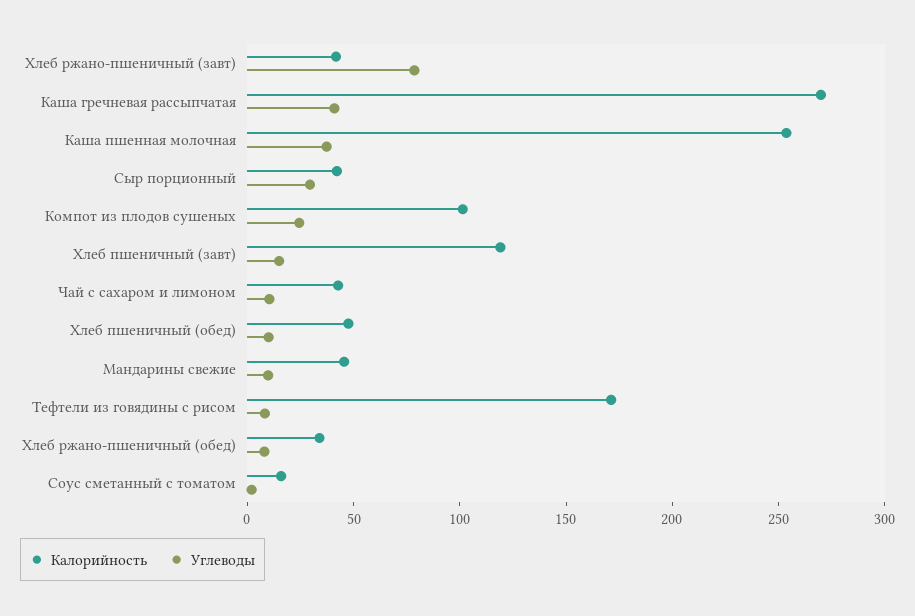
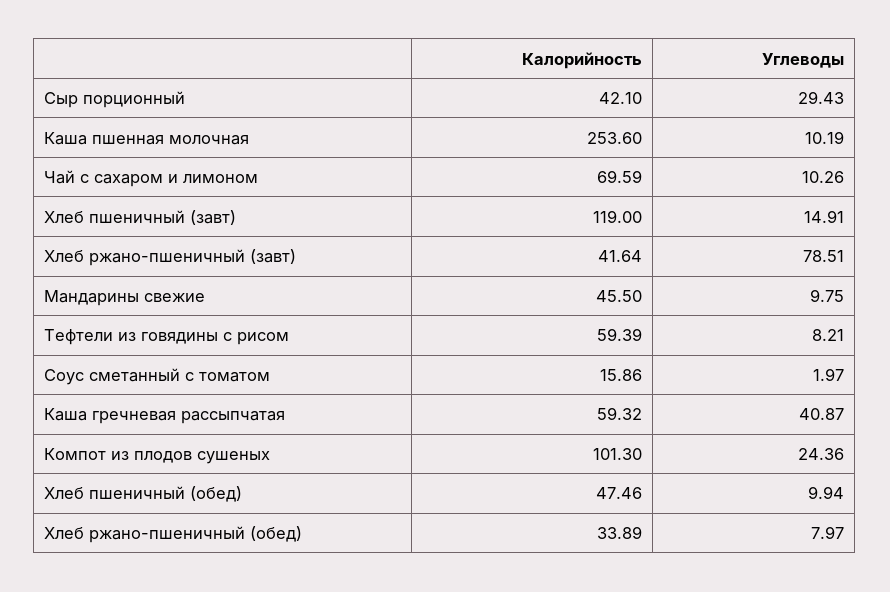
  {
    "Калорийность": {
      "Хлеб ржано-пшеничный (завт)": 41.64,
-     "Каша гречневая рассыпчатая": 270,
+     "Каша гречневая рассыпчатая": 59.32,
      "Каша пшенная молочная": 253.6,
      "Сыр порционный": 42.1,
      "Компот из плодов сушеных": 101.3,
      "Хлеб пшеничный (завт)": 119,
-     "Чай с сахаром и лимоном": 40,
+     "Чай с сахаром и лимоном": 69.59,
      "Хлеб пшеничный (обед)": 47.46,
      "Мандарины свежие": 45.5,
-     "Тефтели из говядины с рисом": 170,
+     "Тефтели из говядины с рисом": 59.39,
      "Хлеб ржано-пшеничный (обед)": 33.89,
      "Соус сметанный с томатом": 15.86
    },
    "Углеводы": {
      "Хлеб ржано-пшеничный (завт)": 78.51,
      "Каша гречневая рассыпчатая": 40.87,
-     "Каша пшенная молочная": 40,
+     "Каша пшенная молочная": 10.19,
      "Сыр порционный": 29.43,
      "Компот из плодов сушеных": 24.36,
      "Хлеб пшеничный (завт)": 14.91,
      "Чай с сахаром и лимоном": 10.26,
      "Хлеб пшеничный (обед)": 9.94,
      "Мандарины свежие": 9.75,
      "Тефтели из говядины с рисом": 8.21,
      "Хлеб ржано-пшеничный (обед)": 7.97,
      "Соус сметанный с томатом": 1.97
    }
  }

